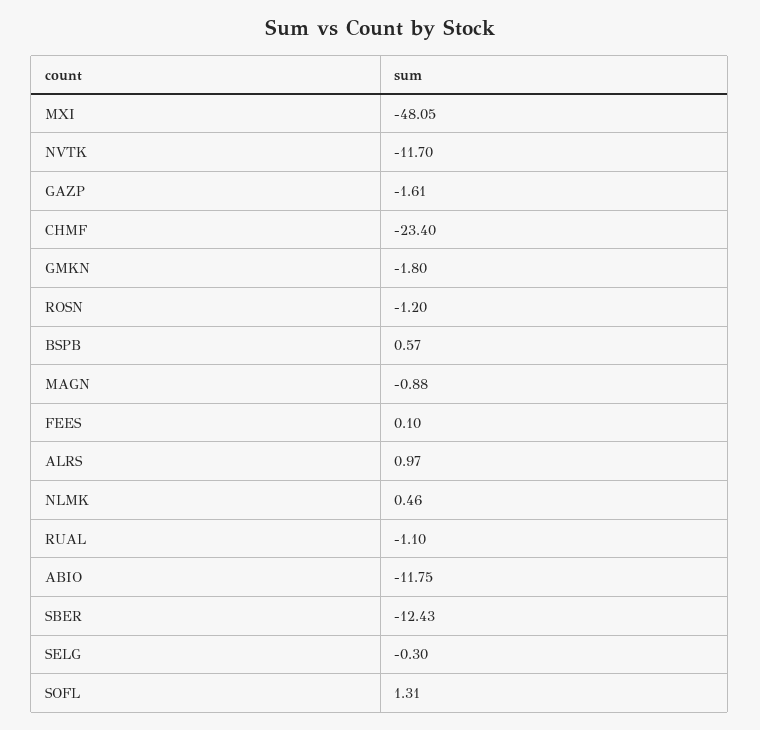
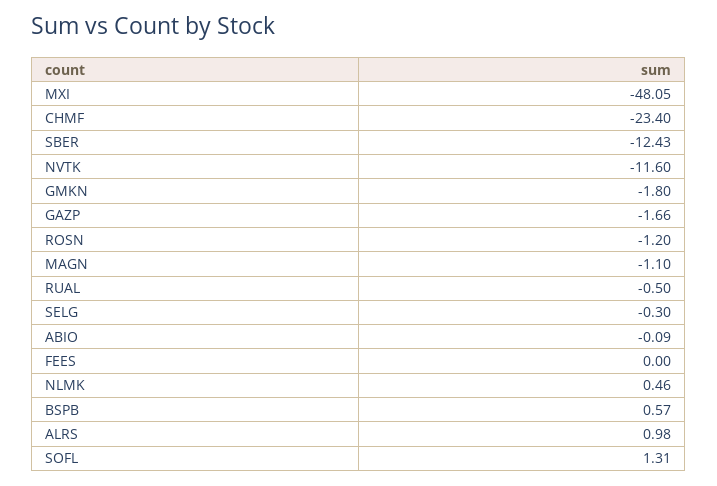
  {
    "MXI": -48.05,
-   "NVTK": -11.7,
+   "NVTK": -11.6,
-   "GAZP": -1.61,
+   "GAZP": -1.66,
    "CHMF": -23.4,
    "GMKN": -1.8,
    "ROSN": -1.2,
    "BSPB": 0.57,
-   "MAGN": -0.88,
+   "MAGN": -1.1,
-   "FEES": 0.1,
+   "FEES": 0,
-   "ALRS": 0.97,
+   "ALRS": 0.98,
    "NLMK": 0.46,
-   "RUAL": -1.1,
+   "RUAL": -0.5,
-   "ABIO": -11.75,
+   "ABIO": -0.09,
    "SBER": -12.43,
    "SELG": -0.3,
    "SOFL": 1.31
  }

